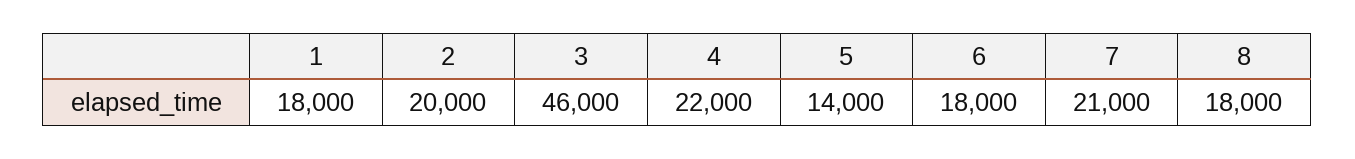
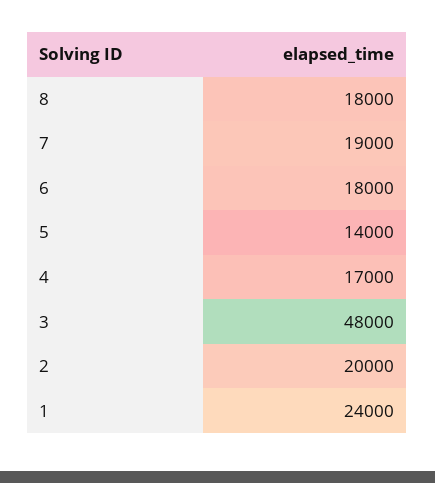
  {
-   "1": 18000,
+   "1": 24000,
    "2": 20000,
-   "3": 46000,
+   "3": 48000,
-   "4": 22000,
+   "4": 17000,
    "5": 14000,
    "6": 18000,
-   "7": 21000,
+   "7": 19000,
    "8": 18000
  }

